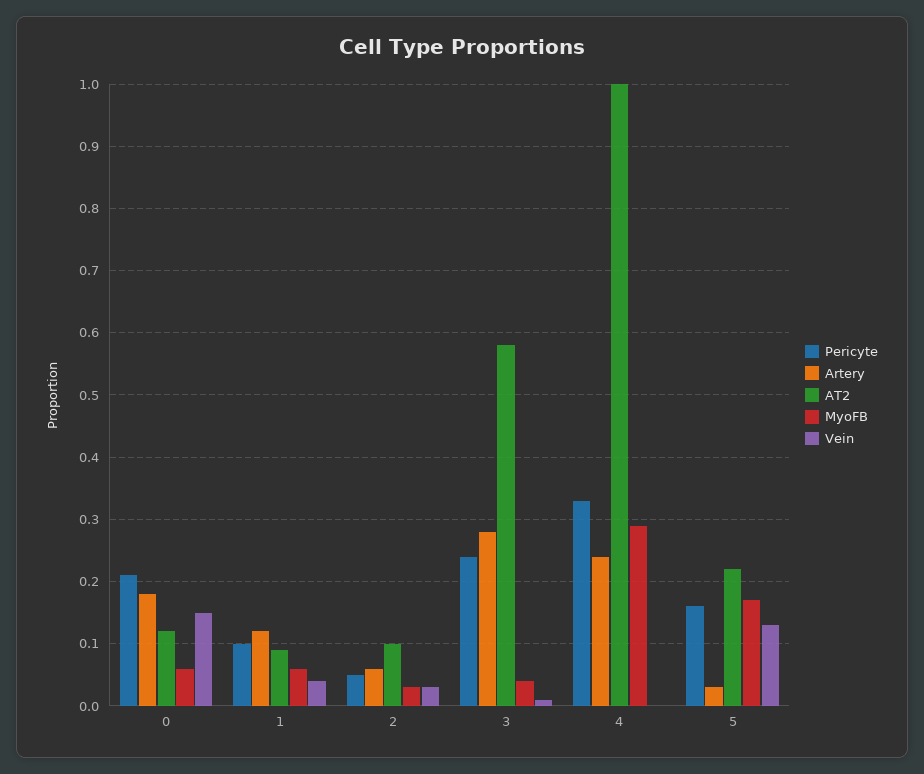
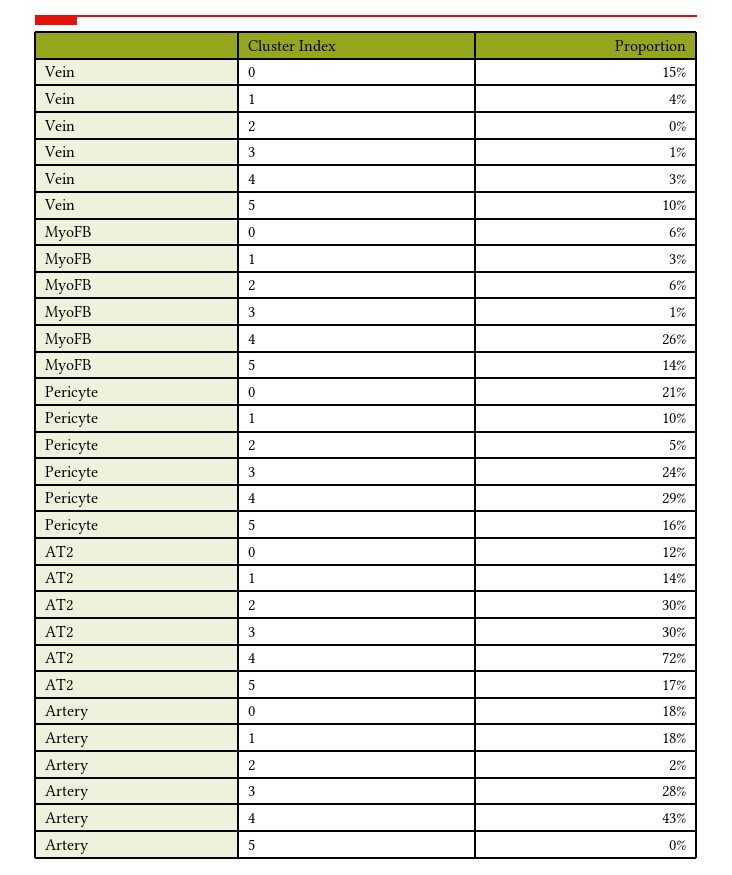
  {
    "Pericyte": {
      "0": 0.21,
      "1": 0.1,
      "2": 0.05,
      "3": 0.24,
-     "4": 0.33,
+     "4": 0.29,
      "5": 0.16
    },
    "Artery": {
      "0": 0.18,
-     "1": 0.12,
+     "1": 0.18,
-     "2": 0.06,
+     "2": 0.02,
      "3": 0.28,
-     "4": 0.24,
+     "4": 0.43,
-     "5": 0.03
+     "5": 0
    },
    "AT2": {
      "0": 0.12,
-     "1": 0.09,
+     "1": 0.14,
-     "2": 0.1,
+     "2": 0.3,
-     "3": 0.58,
+     "3": 0.3,
-     "4": 1,
+     "4": 0.72,
-     "5": 0.22
+     "5": 0.17
    },
    "MyoFB": {
      "0": 0.06,
-     "1": 0.06,
+     "1": 0.03,
-     "2": 0.03,
+     "2": 0.06,
-     "3": 0.04,
+     "3": 0.01,
-     "4": 0.29,
+     "4": 0.26,
-     "5": 0.17
+     "5": 0.14
    },
    "Vein": {
      "0": 0.15,
      "1": 0.04,
-     "2": 0.03,
+     "2": 0,
      "3": 0.01,
-     "4": 0,
+     "4": 0.03,
-     "5": 0.13
+     "5": 0.1
    }
  }

